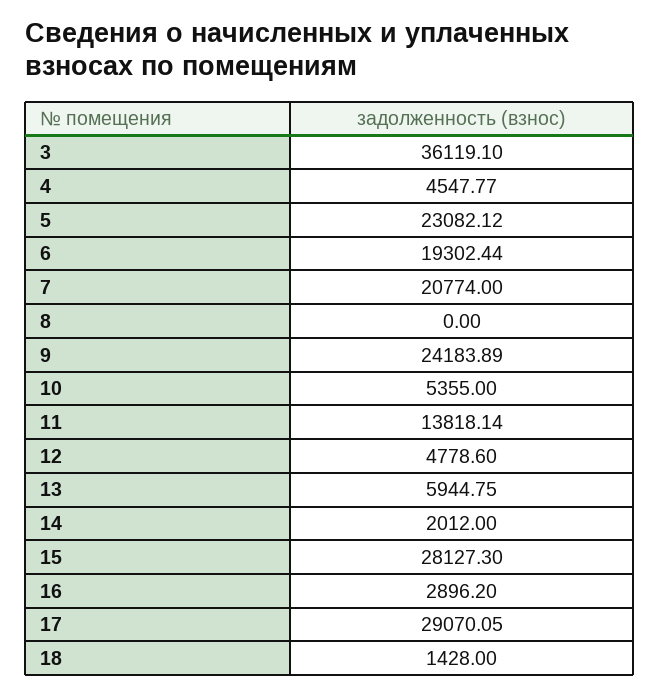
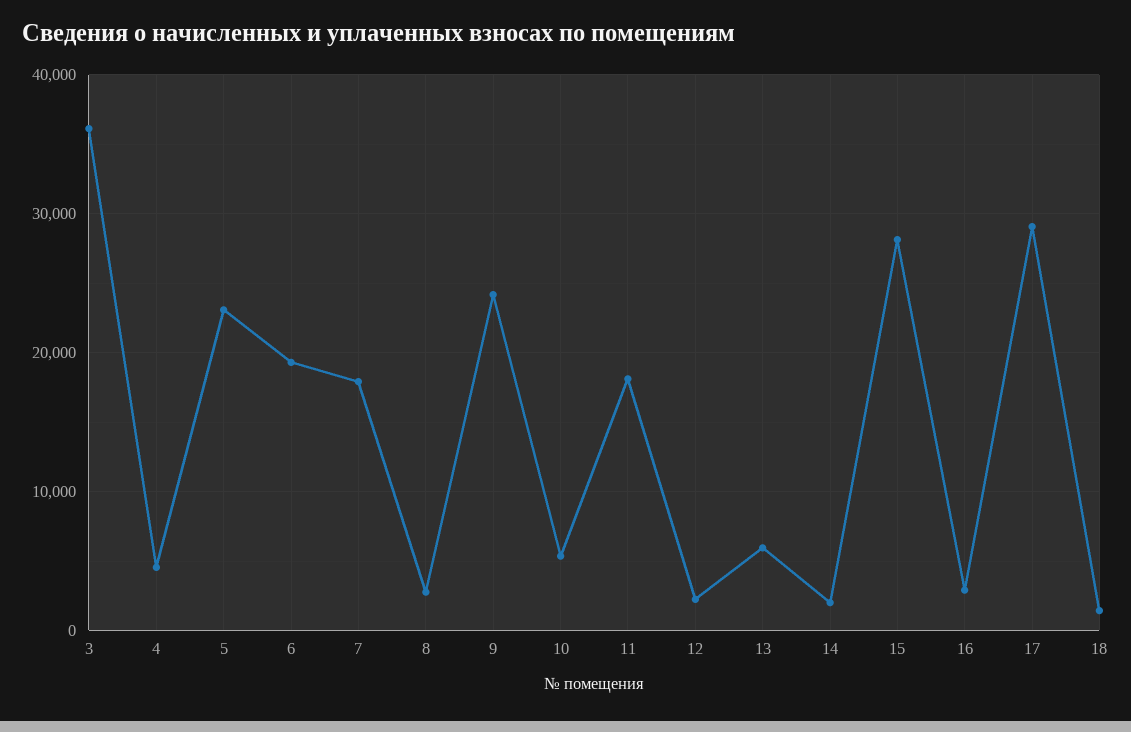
  {
    "3": 36119.1,
    "4": 4547.77,
    "5": 23082.12,
    "6": 19302.44,
-   "7": 20774,
+   "7": 18000,
-   "8": 0,
+   "8": 3000,
    "9": 24183.89,
    "10": 5355,
-   "11": 13818.14,
+   "11": 18000,
-   "12": 4778.6,
+   "12": 2000,
    "13": 5944.75,
    "14": 2012,
    "15": 28127.3,
    "16": 2896.2,
    "17": 29070.05,
    "18": 1428
  }

